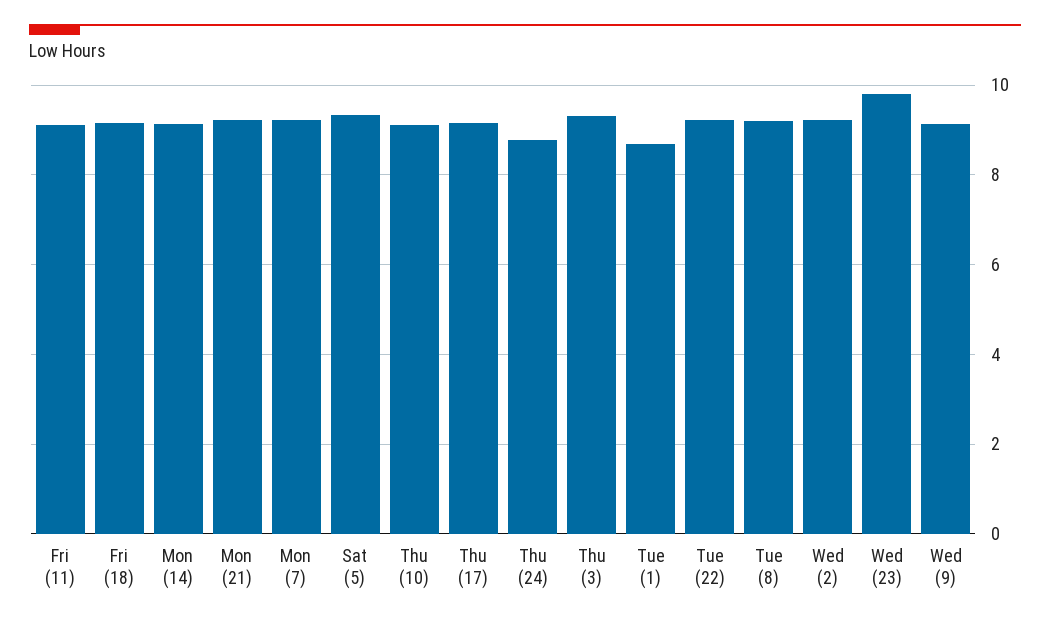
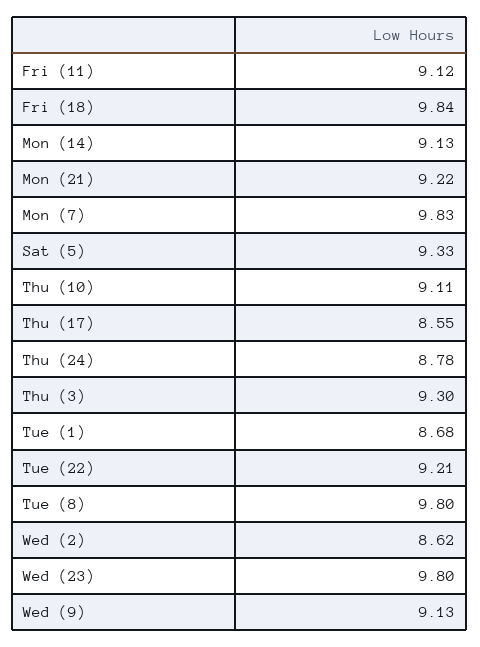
  {
    "Fri (11)": 9.12,
-   "Fri (18)": 9.2,
+   "Fri (18)": 9.84,
    "Mon (14)": 9.13,
    "Mon (21)": 9.22,
-   "Mon (7)": 9.2,
+   "Mon (7)": 9.83,
    "Sat (5)": 9.33,
    "Thu (10)": 9.11,
-   "Thu (17)": 9.2,
+   "Thu (17)": 8.55,
    "Thu (24)": 8.78,
    "Thu (3)": 9.3,
    "Tue (1)": 8.68,
    "Tue (22)": 9.21,
-   "Tue (8)": 9.2,
+   "Tue (8)": 9.8,
-   "Wed (2)": 9.2,
+   "Wed (2)": 8.62,
    "Wed (23)": 9.8,
    "Wed (9)": 9.13
  }

